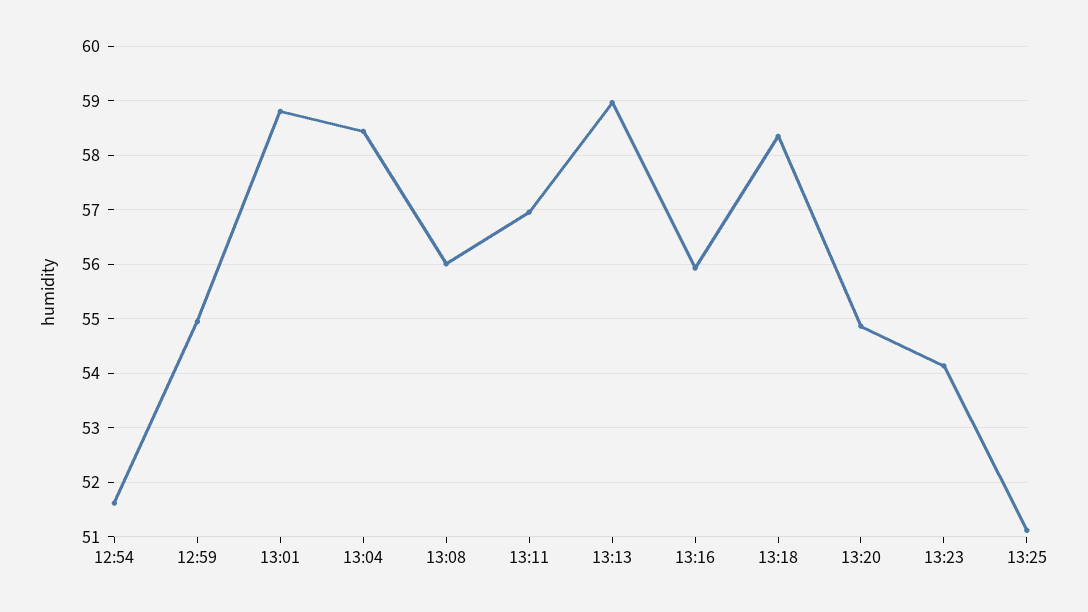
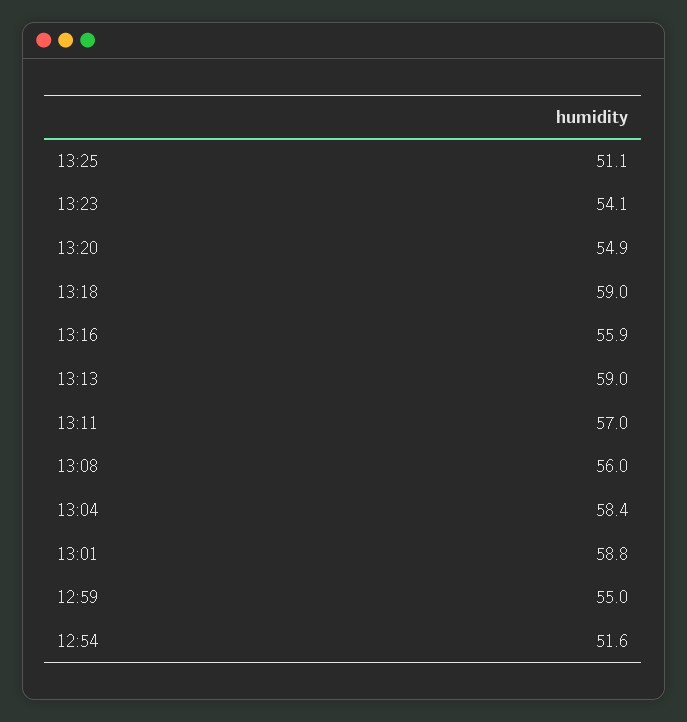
  {
    "12:54": 51.6,
    "12:59": 55,
    "13:01": 58.8,
    "13:04": 58.4,
    "13:08": 56,
    "13:11": 57,
    "13:13": 59,
    "13:16": 55.9,
-   "13:18": 58.4,
+   "13:18": 59,
    "13:20": 54.9,
    "13:23": 54.1,
    "13:25": 51.1
  }

